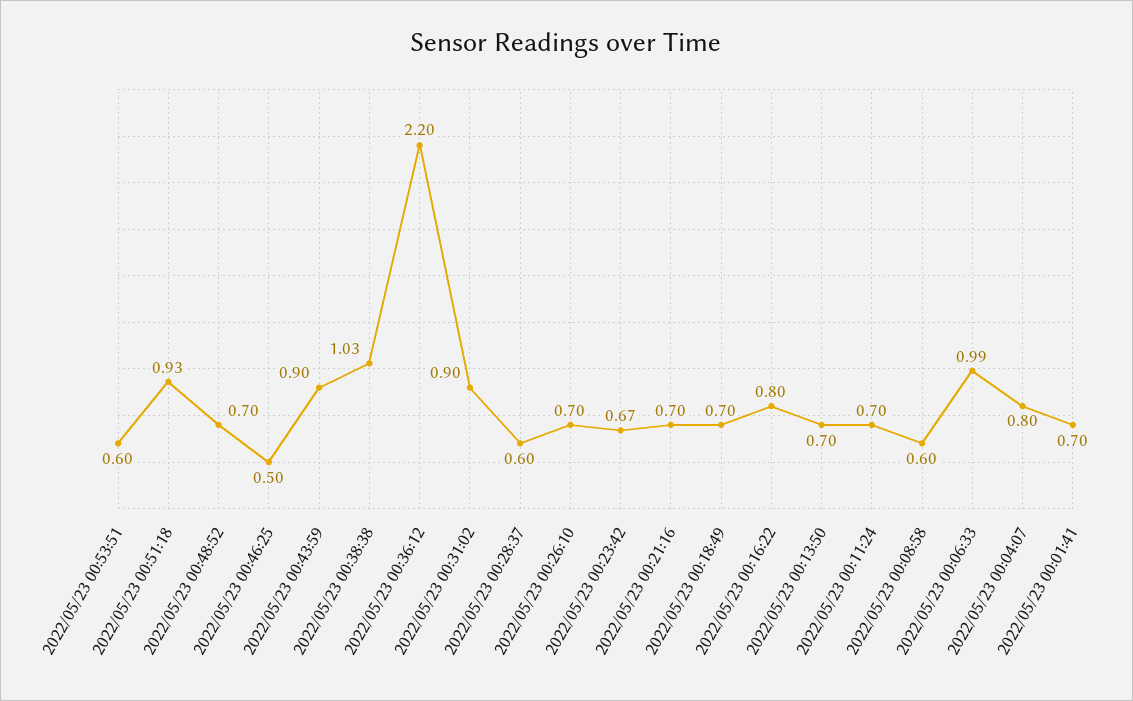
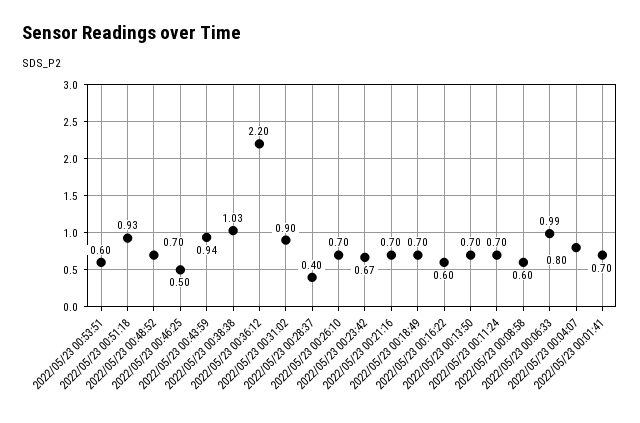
  {
    "2022/05/23 00:53:51": 0.6,
    "2022/05/23 00:51:18": 0.93,
    "2022/05/23 00:48:52": 0.7,
    "2022/05/23 00:46:25": 0.5,
-   "2022/05/23 00:43:59": 0.9,
+   "2022/05/23 00:43:59": 0.94,
    "2022/05/23 00:38:38": 1.03,
    "2022/05/23 00:36:12": 2.2,
    "2022/05/23 00:31:02": 0.9,
-   "2022/05/23 00:28:37": 0.6,
+   "2022/05/23 00:28:37": 0.4,
    "2022/05/23 00:26:10": 0.7,
    "2022/05/23 00:23:42": 0.67,
    "2022/05/23 00:21:16": 0.7,
    "2022/05/23 00:18:49": 0.7,
-   "2022/05/23 00:16:22": 0.8,
+   "2022/05/23 00:16:22": 0.6,
    "2022/05/23 00:13:50": 0.7,
    "2022/05/23 00:11:24": 0.7,
    "2022/05/23 00:08:58": 0.6,
    "2022/05/23 00:06:33": 0.99,
    "2022/05/23 00:04:07": 0.8,
    "2022/05/23 00:01:41": 0.7
  }

